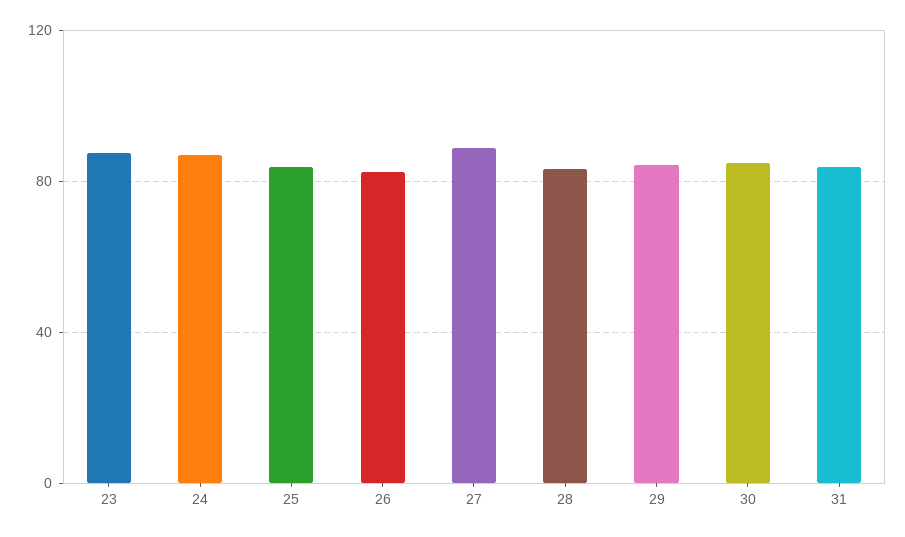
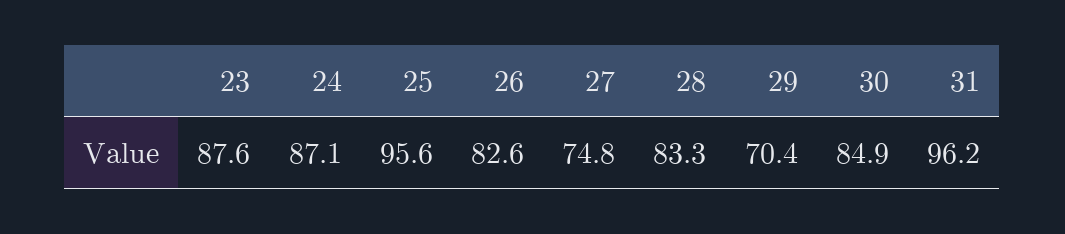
  {
    "23": 87.6,
    "24": 87.1,
-   "25": 85,
+   "25": 95.6,
    "26": 82.6,
-   "27": 90,
+   "27": 74.8,
    "28": 83.3,
-   "29": 85,
+   "29": 70.4,
    "30": 84.9,
-   "31": 85
+   "31": 96.2
  }

